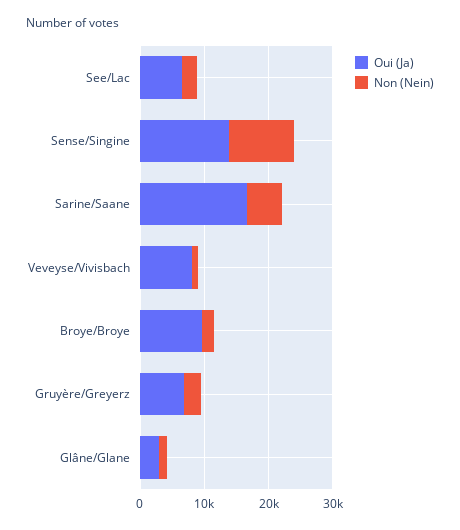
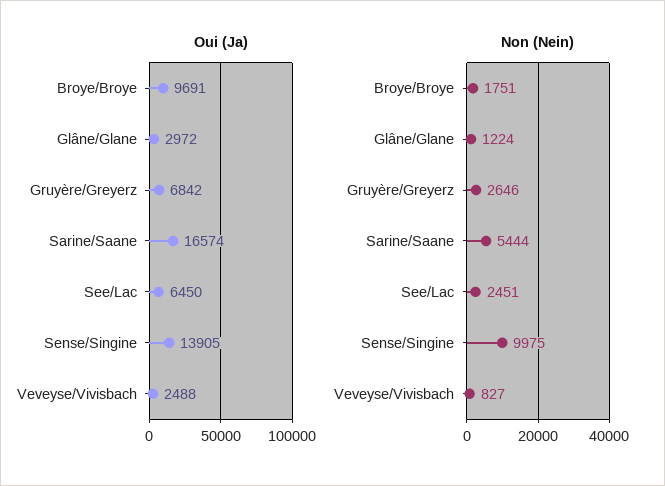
  {
    "Oui (Ja)": {
      "See/Lac": 6450,
      "Sense/Singine": 13905,
      "Sarine/Saane": 16574,
-     "Veveyse/Vivisbach": 8000,
+     "Veveyse/Vivisbach": 2488,
      "Broye/Broye": 9691,
      "Gruyère/Greyerz": 6842,
      "Glâne/Glane": 2972
    },
    "Non (Nein)": {
      "See/Lac": 2451,
      "Sense/Singine": 9975,
      "Sarine/Saane": 5444,
      "Veveyse/Vivisbach": 827,
      "Broye/Broye": 1751,
      "Gruyère/Greyerz": 2646,
      "Glâne/Glane": 1224
    }
  }

